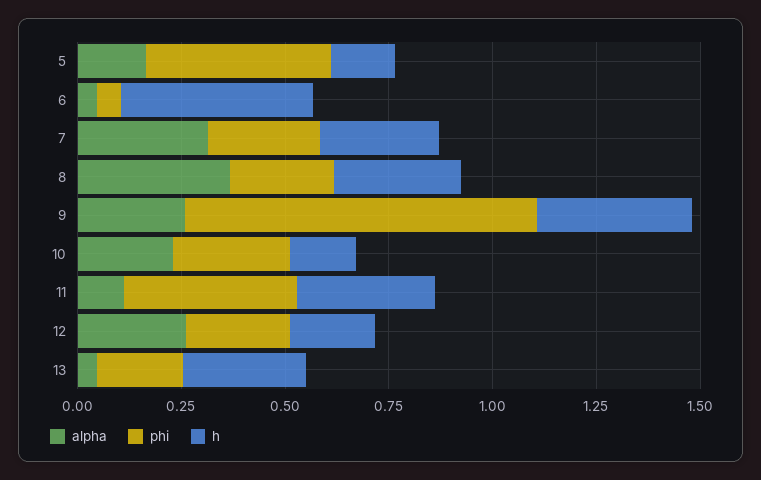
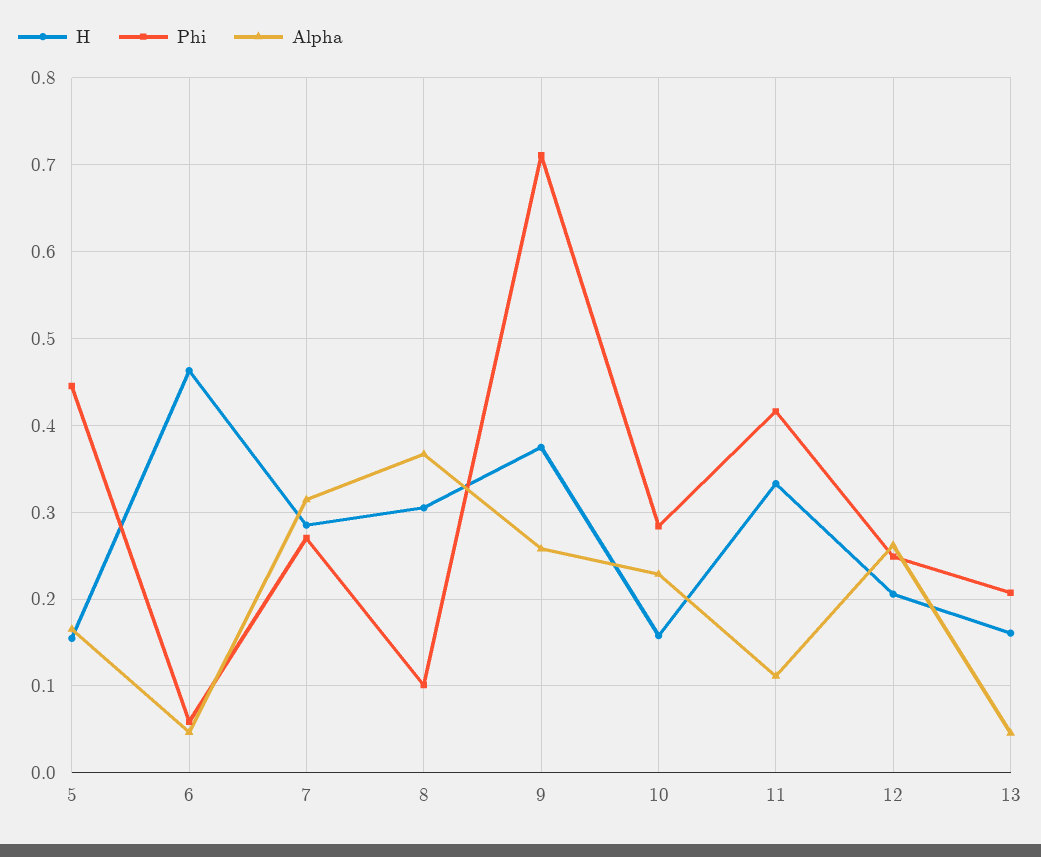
  {
    "alpha": {
      "5": 0.17,
      "6": 0.05,
      "7": 0.31,
      "8": 0.37,
      "9": 0.26,
      "10": 0.23,
      "11": 0.11,
      "12": 0.26,
      "13": 0.05
    },
    "phi": {
      "5": 0.45,
      "6": 0.06,
      "7": 0.27,
-     "8": 0.25,
+     "8": 0.1,
-     "9": 0.85,
+     "9": 0.71,
      "10": 0.28,
      "11": 0.42,
      "12": 0.25,
      "13": 0.21
    },
    "h": {
      "5": 0.15,
      "6": 0.46,
      "7": 0.29,
      "8": 0.31,
      "9": 0.37,
      "10": 0.16,
      "11": 0.33,
      "12": 0.21,
-     "13": 0.3
+     "13": 0.16
    }
  }

